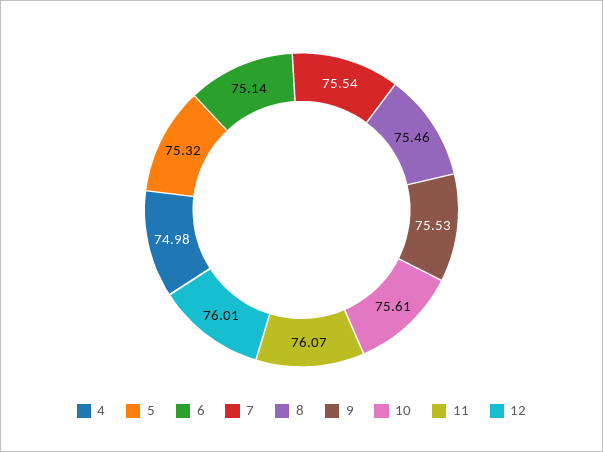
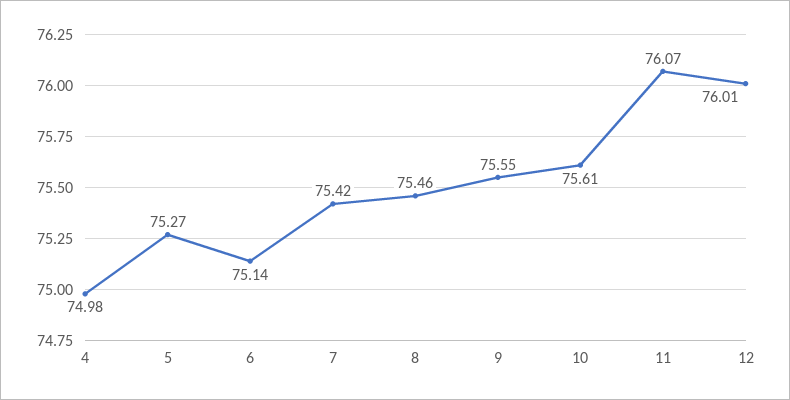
  {
    "4": 74.98,
-   "5": 75.32,
+   "5": 75.27,
    "6": 75.14,
-   "7": 75.54,
+   "7": 75.42,
    "8": 75.46,
-   "9": 75.53,
+   "9": 75.55,
    "10": 75.61,
    "11": 76.07,
    "12": 76.01
  }

